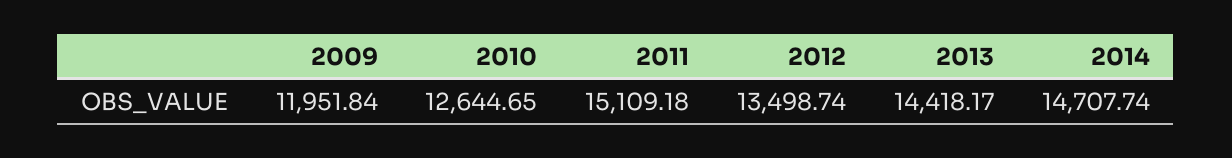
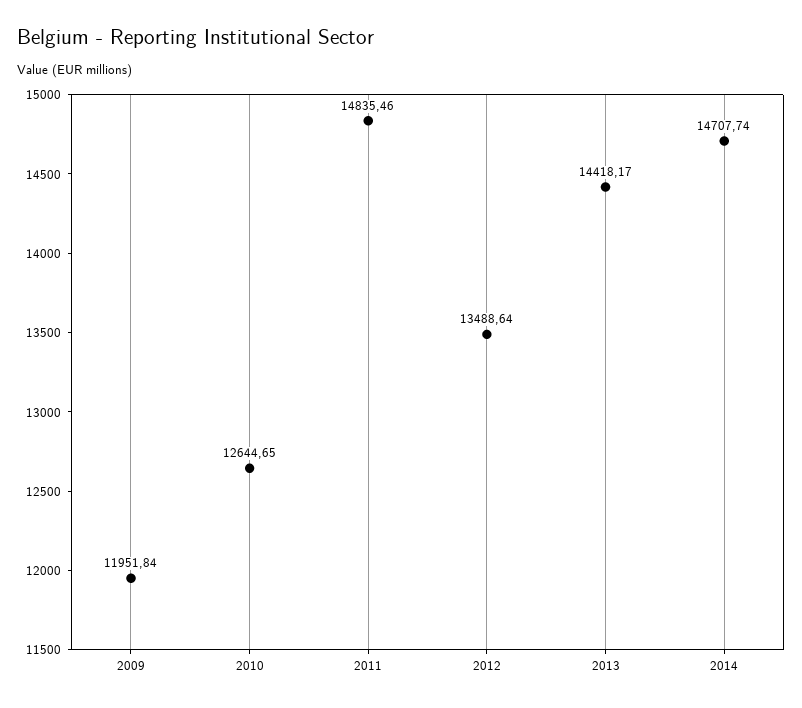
  {
    "2009": 11951.84,
    "2010": 12644.65,
-   "2011": 15109.18,
+   "2011": 14835.46,
-   "2012": 13498.74,
+   "2012": 13488.64,
    "2013": 14418.17,
    "2014": 14707.74
  }

